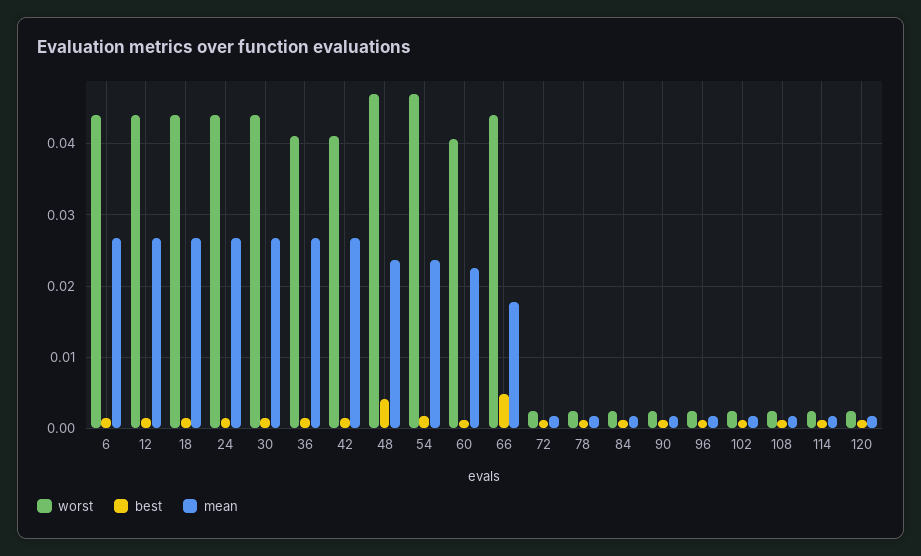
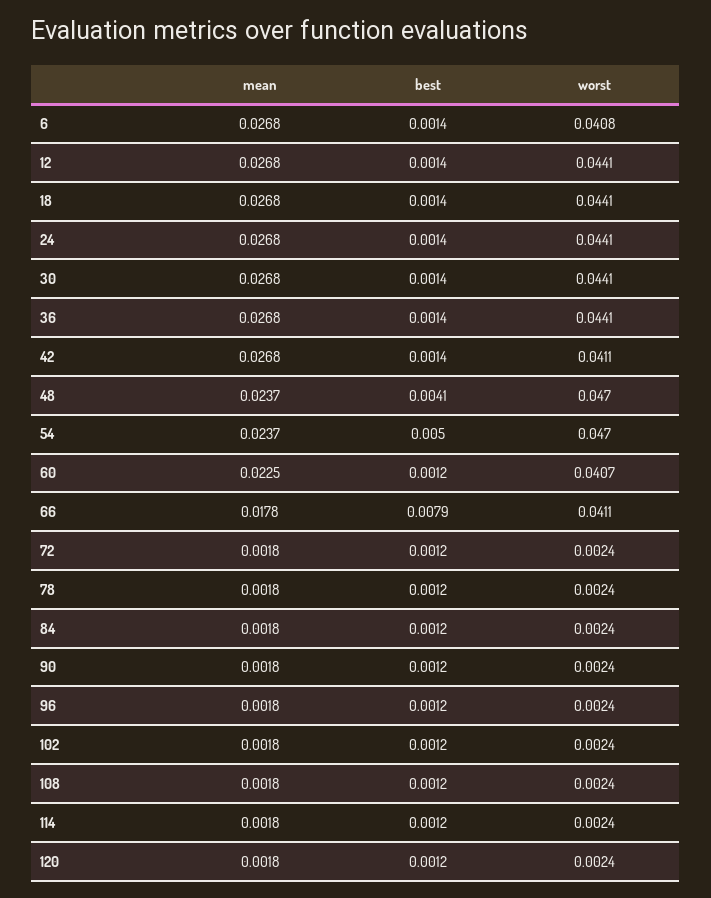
  {
    "worst": {
-     "6": 0.044,
+     "6": 0.0408,
      "12": 0.0441,
      "18": 0.0441,
      "24": 0.0441,
      "30": 0.0441,
-     "36": 0.041,
+     "36": 0.0441,
      "42": 0.0411,
      "48": 0.047,
      "54": 0.047,
      "60": 0.0407,
-     "66": 0.044,
+     "66": 0.0411,
      "72": 0.0024,
      "78": 0.0024,
      "84": 0.0024,
      "90": 0.0024,
      "96": 0.0024,
      "102": 0.0024,
      "108": 0.0024,
      "114": 0.0024,
      "120": 0.0024
    },
    "best": {
      "6": 0.0014,
      "12": 0.0014,
      "18": 0.0014,
      "24": 0.0014,
      "30": 0.0014,
      "36": 0.0014,
      "42": 0.0014,
      "48": 0.0041,
-     "54": 0.002,
+     "54": 0.005,
      "60": 0.0012,
-     "66": 0.005,
+     "66": 0.0079,
      "72": 0.0012,
      "78": 0.0012,
      "84": 0.0012,
      "90": 0.0012,
      "96": 0.0012,
      "102": 0.0012,
      "108": 0.0012,
      "114": 0.0012,
      "120": 0.0012
    },
    "mean": {
      "6": 0.0268,
      "12": 0.0268,
      "18": 0.0268,
      "24": 0.0268,
      "30": 0.0268,
      "36": 0.0268,
      "42": 0.0268,
      "48": 0.0237,
      "54": 0.0237,
      "60": 0.0225,
      "66": 0.0178,
      "72": 0.0018,
      "78": 0.0018,
      "84": 0.0018,
      "90": 0.0018,
      "96": 0.0018,
      "102": 0.0018,
      "108": 0.0018,
      "114": 0.0018,
      "120": 0.0018
    }
  }

